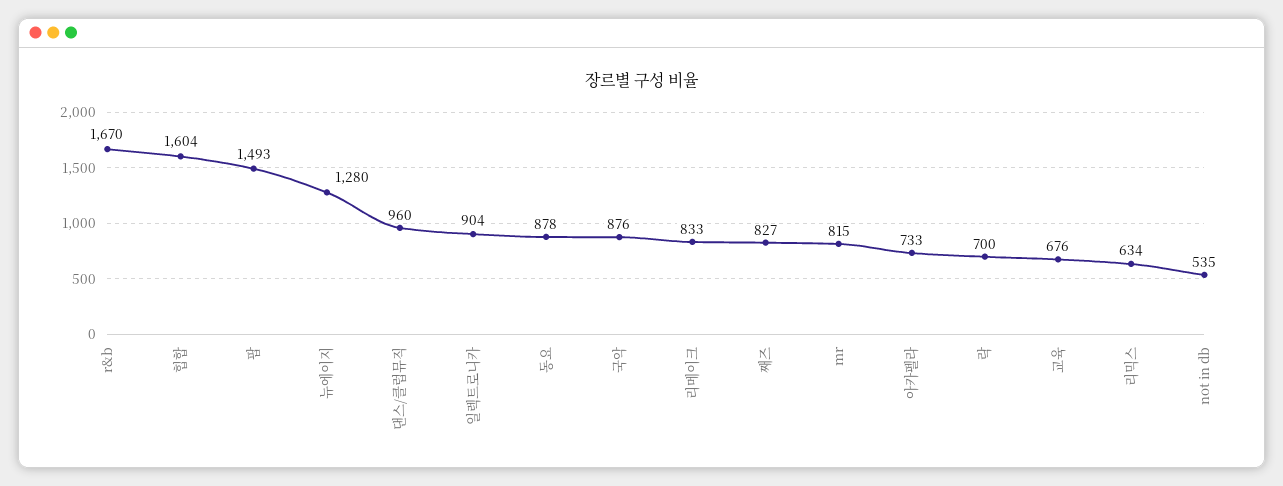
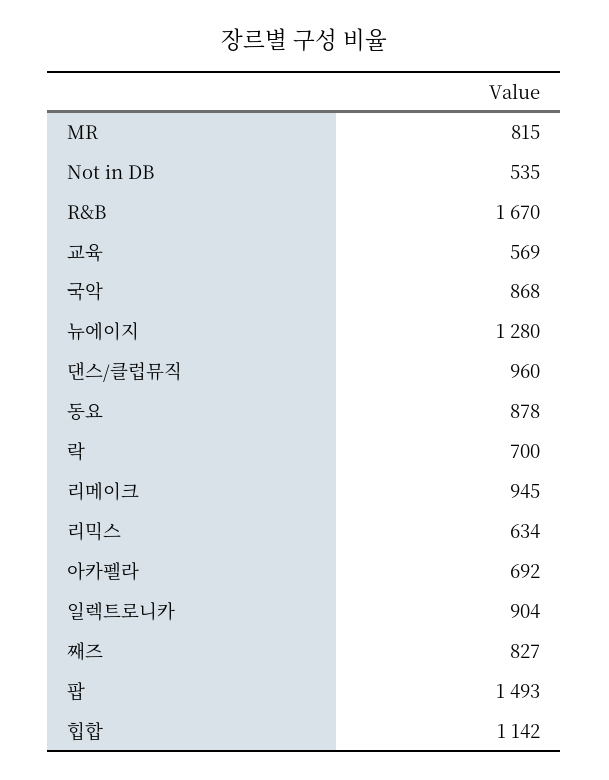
  {
    "r&b": 1670,
-   "힙합": 1604,
+   "힙합": 1142,
    "팝": 1493,
    "뉴에이지": 1280,
    "댄스/클럽뮤직": 960,
    "일렉트로니카": 904,
    "동요": 878,
-   "국악": 876,
+   "국악": 868,
-   "리메이크": 833,
+   "리메이크": 945,
    "째즈": 827,
    "mr": 815,
-   "아카펠라": 733,
+   "아카펠라": 692,
    "락": 700,
-   "교육": 676,
+   "교육": 569,
    "리믹스": 634,
    "not in db": 535
  }

